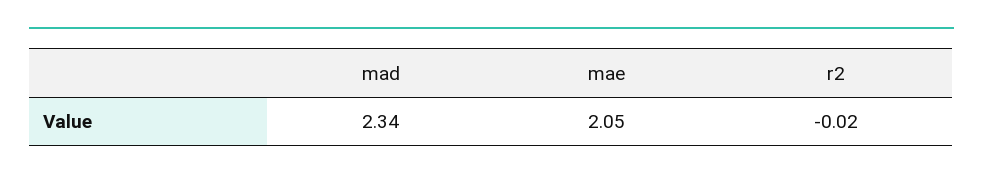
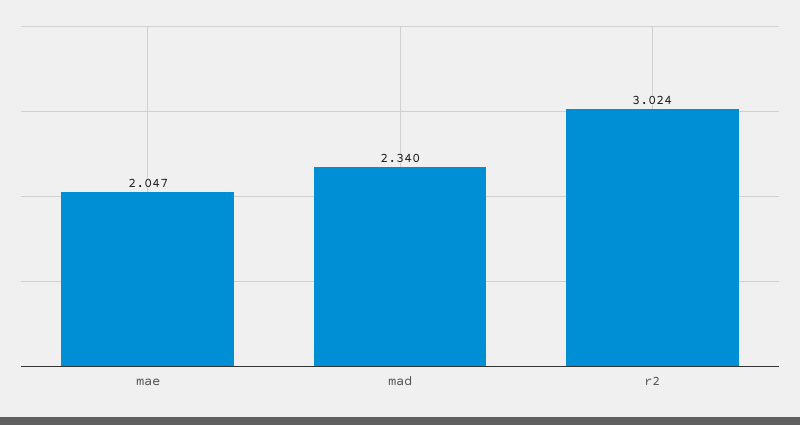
  {
    "mad": 2.34,
    "mae": 2.047,
-   "r2": -0.02
+   "r2": 3.024
  }

